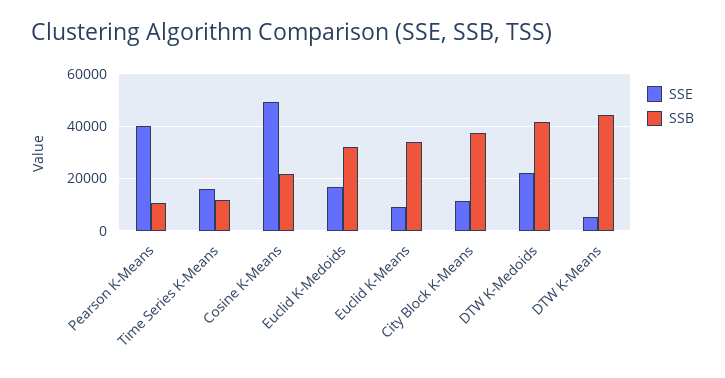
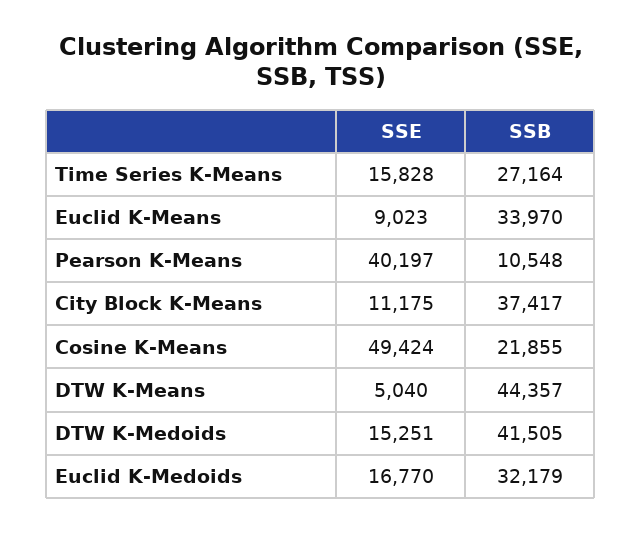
  {
    "SSE": {
      "Pearson K-Means": 40197,
      "Time Series K-Means": 15828,
      "Cosine K-Means": 49424,
      "Euclid K-Medoids": 16770,
      "Euclid K-Means": 9023,
      "City Block K-Means": 11175,
-     "DTW K-Medoids": 22500,
+     "DTW K-Medoids": 15251,
      "DTW K-Means": 5040
    },
    "SSB": {
      "Pearson K-Means": 10548,
-     "Time Series K-Means": 12500,
+     "Time Series K-Means": 27164,
      "Cosine K-Means": 21855,
      "Euclid K-Medoids": 32179,
      "Euclid K-Means": 33970,
      "City Block K-Means": 37417,
      "DTW K-Medoids": 41505,
      "DTW K-Means": 44357
    }
  }

